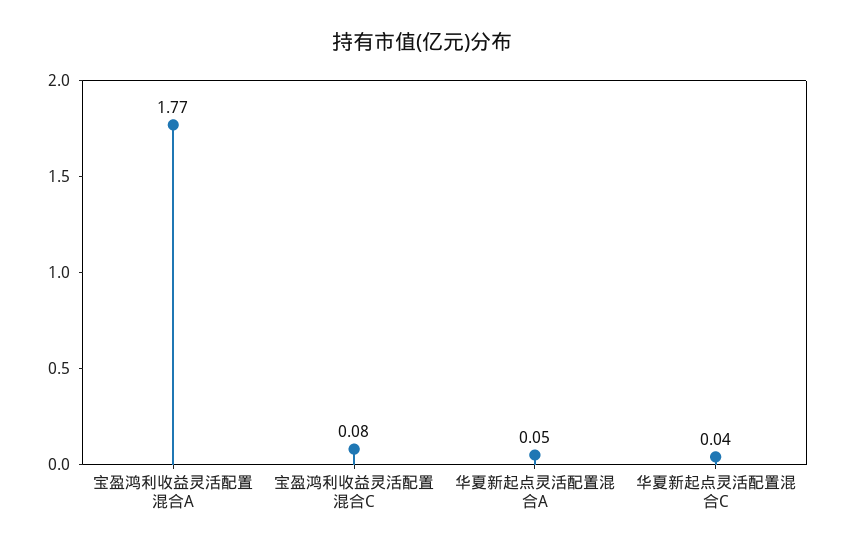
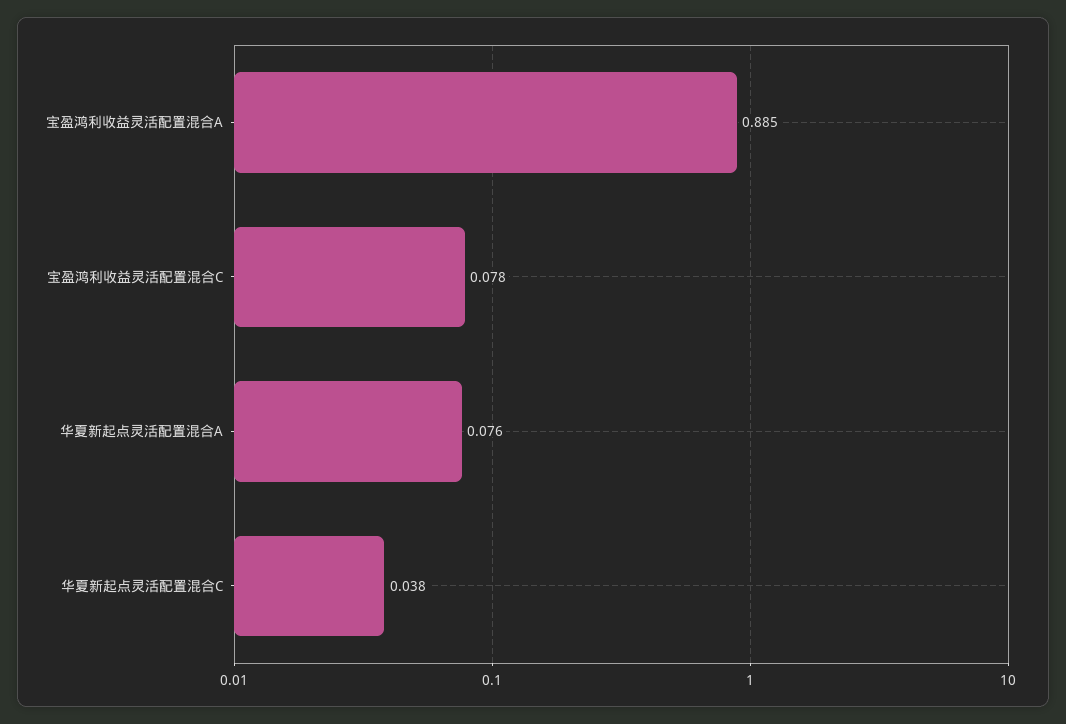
  {
-   "宝盈鸿利收益灵活配置混合A": 1.77,
+   "宝盈鸿利收益灵活配置混合A": 0.885,
    "宝盈鸿利收益灵活配置混合C": 0.078,
-   "华夏新起点灵活配置混合A": 0.05,
+   "华夏新起点灵活配置混合A": 0.076,
    "华夏新起点灵活配置混合C": 0.038
  }

